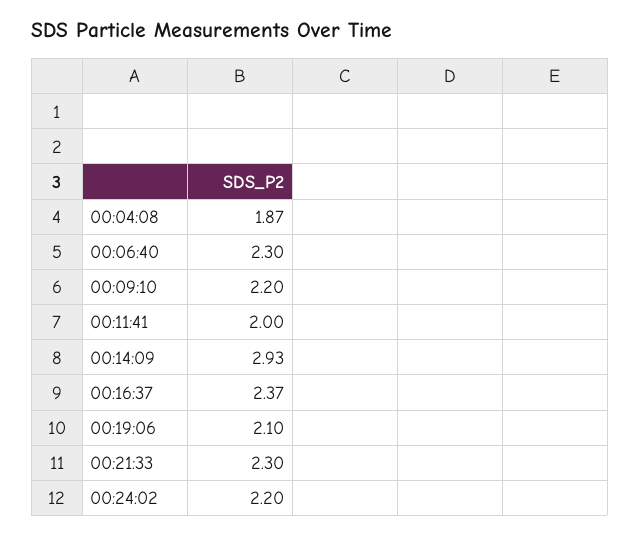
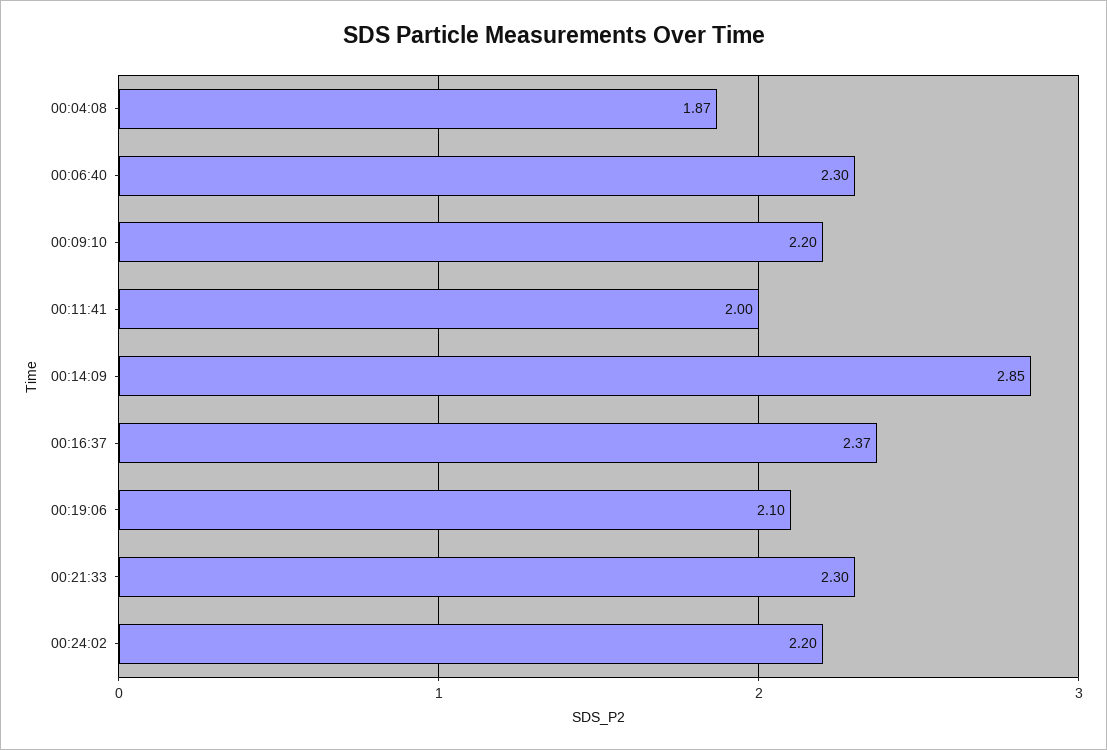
  {
    "00:04:08": 1.87,
    "00:06:40": 2.3,
    "00:09:10": 2.2,
    "00:11:41": 2,
-   "00:14:09": 2.93,
+   "00:14:09": 2.85,
    "00:16:37": 2.37,
    "00:19:06": 2.1,
    "00:21:33": 2.3,
    "00:24:02": 2.2
  }

